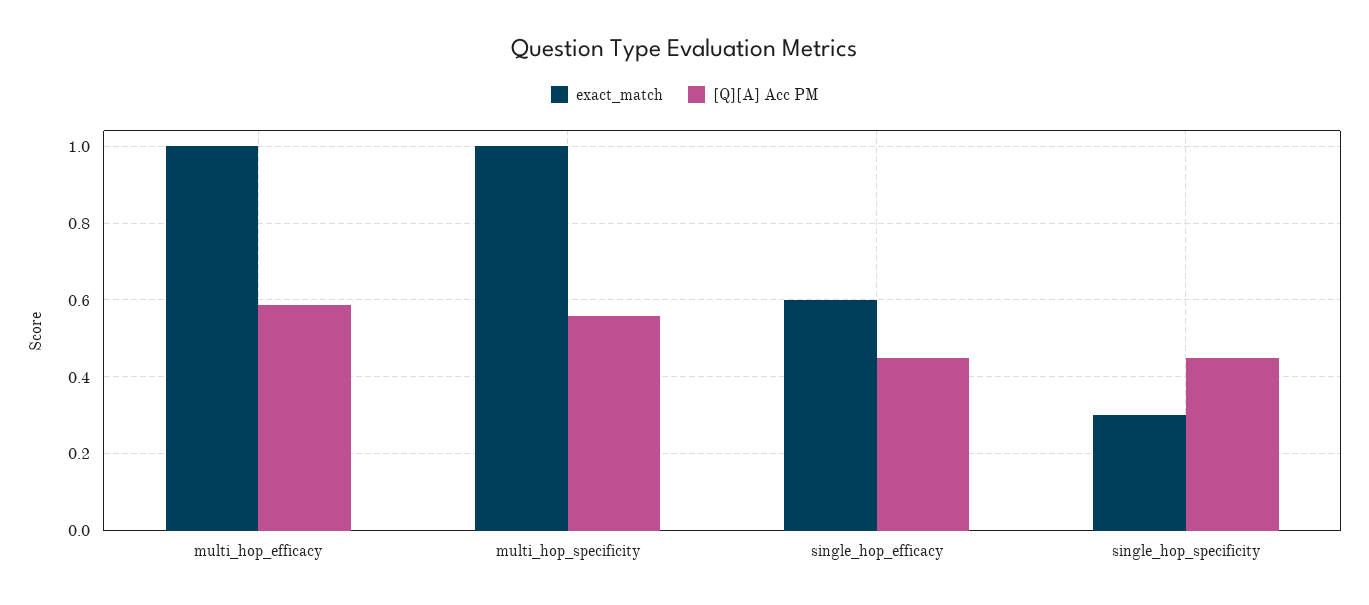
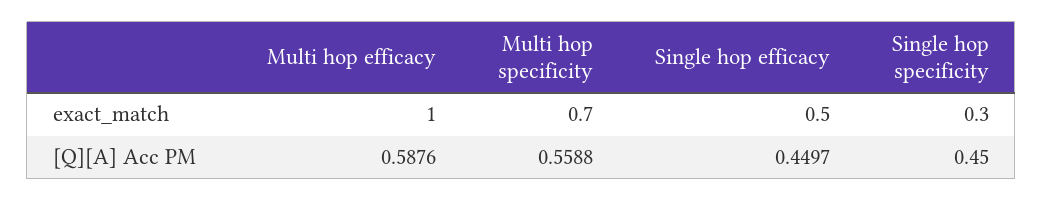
  {
    "exact_match": {
      "multi_hop_efficacy": 1,
-     "multi_hop_specificity": 1,
+     "multi_hop_specificity": 0.7,
-     "single_hop_efficacy": 0.6,
+     "single_hop_efficacy": 0.5,
      "single_hop_specificity": 0.3
    },
    "[Q][A] Acc PM": {
      "multi_hop_efficacy": 0.5876,
      "multi_hop_specificity": 0.5588,
      "single_hop_efficacy": 0.4497,
      "single_hop_specificity": 0.45
    }
  }

